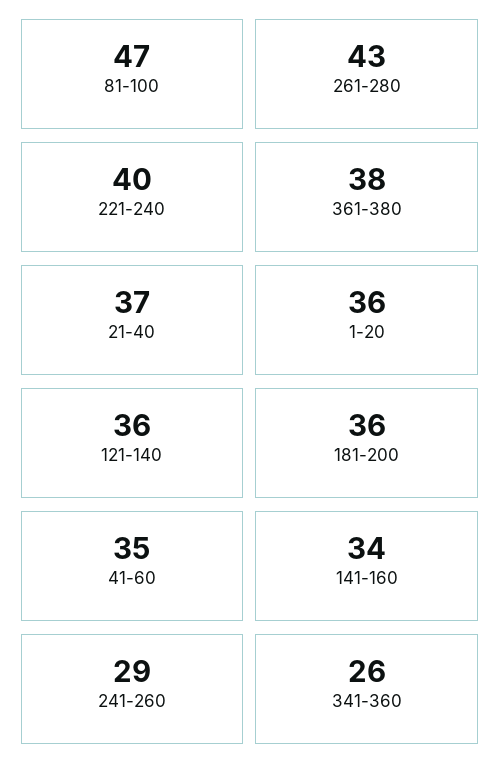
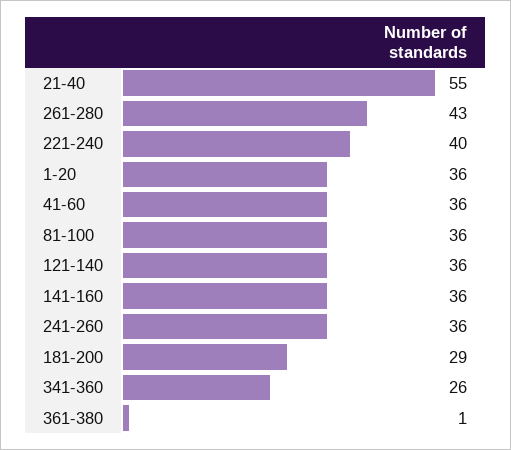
  {
-   "81-100": 47,
+   "81-100": 36,
    "261-280": 43,
    "221-240": 40,
-   "361-380": 38,
+   "361-380": 1,
-   "21-40": 37,
+   "21-40": 55,
    "1-20": 36,
    "121-140": 36,
-   "181-200": 36,
+   "181-200": 29,
-   "41-60": 35,
+   "41-60": 36,
-   "141-160": 34,
+   "141-160": 36,
-   "241-260": 29,
+   "241-260": 36,
    "341-360": 26
  }

